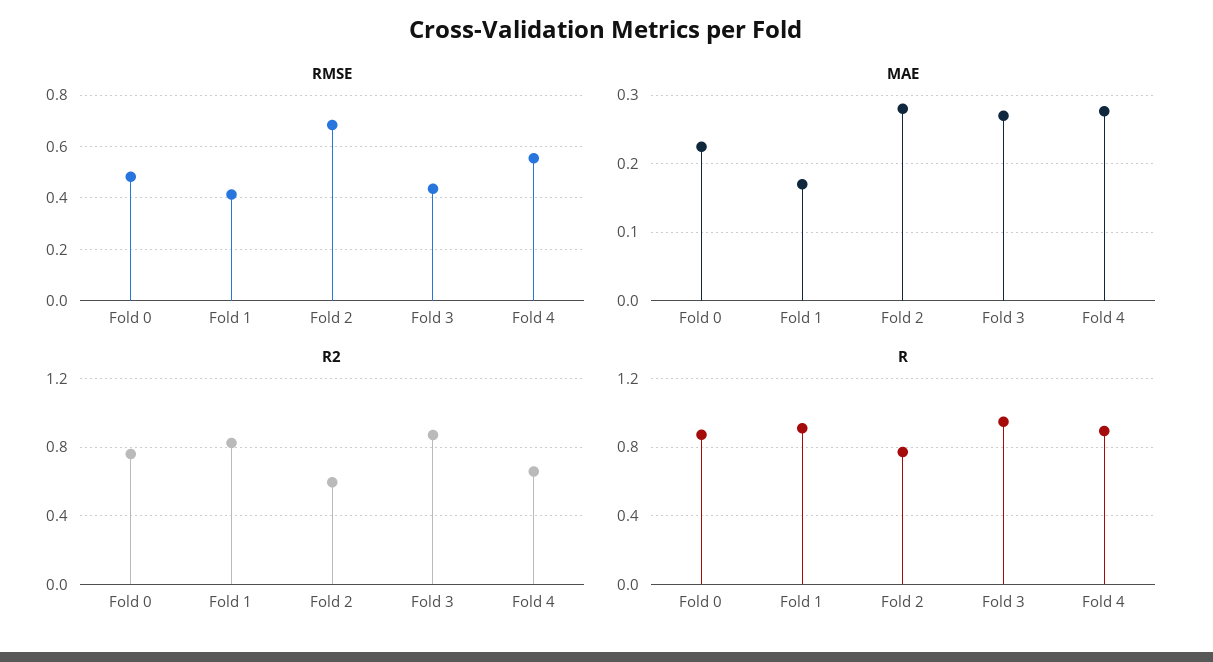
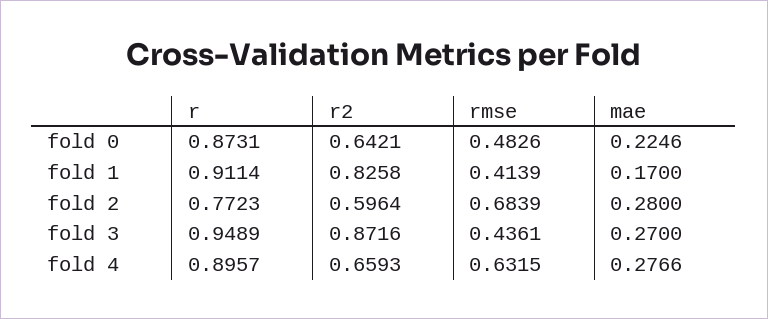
  {
    "RMSE": {
      "Fold 0": 0.4826,
      "Fold 1": 0.4139,
      "Fold 2": 0.6839,
      "Fold 3": 0.4361,
-     "Fold 4": 0.55
+     "Fold 4": 0.6315
    },
    "MAE": {
      "Fold 0": 0.2246,
      "Fold 1": 0.17,
      "Fold 2": 0.28,
      "Fold 3": 0.27,
      "Fold 4": 0.2766
    },
    "R2": {
-     "Fold 0": 0.75,
+     "Fold 0": 0.6421,
      "Fold 1": 0.8258,
      "Fold 2": 0.5964,
      "Fold 3": 0.8716,
      "Fold 4": 0.6593
    },
    "R": {
      "Fold 0": 0.8731,
      "Fold 1": 0.9114,
      "Fold 2": 0.7723,
      "Fold 3": 0.9489,
      "Fold 4": 0.8957
    }
  }

